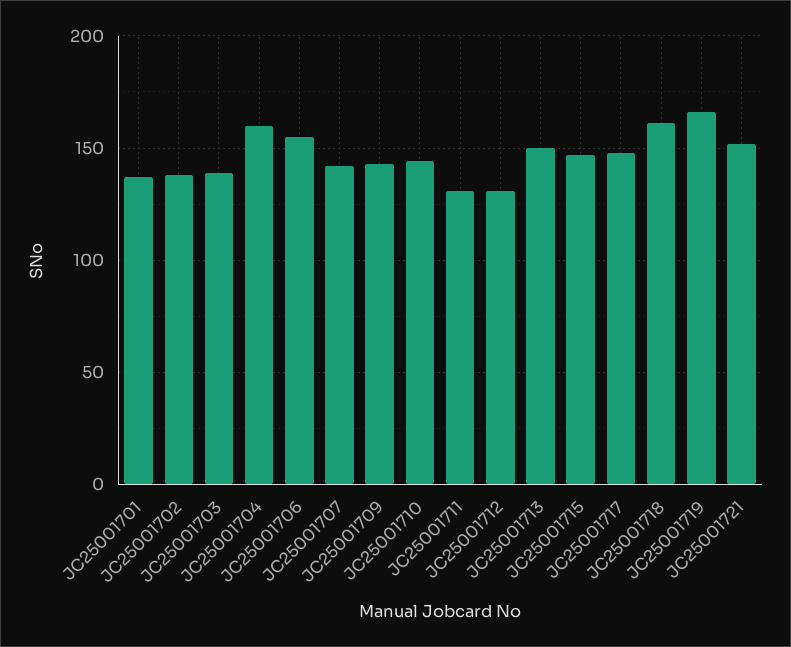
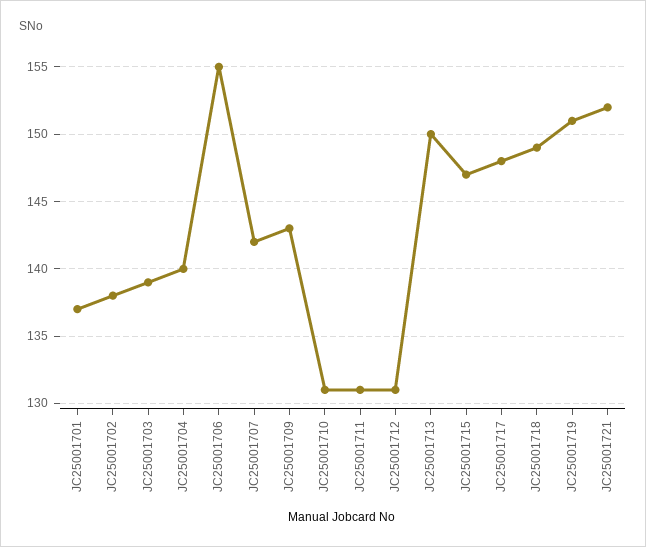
  {
    "JC25001701": 137,
    "JC25001702": 138,
    "JC25001703": 139,
-   "JC25001704": 160,
+   "JC25001704": 140,
    "JC25001706": 155,
    "JC25001707": 142,
    "JC25001709": 143,
-   "JC25001710": 145,
+   "JC25001710": 131,
    "JC25001711": 131,
    "JC25001712": 131,
    "JC25001713": 150,
    "JC25001715": 147,
    "JC25001717": 148,
-   "JC25001718": 160,
+   "JC25001718": 149,
-   "JC25001719": 165,
+   "JC25001719": 151,
    "JC25001721": 152
  }

